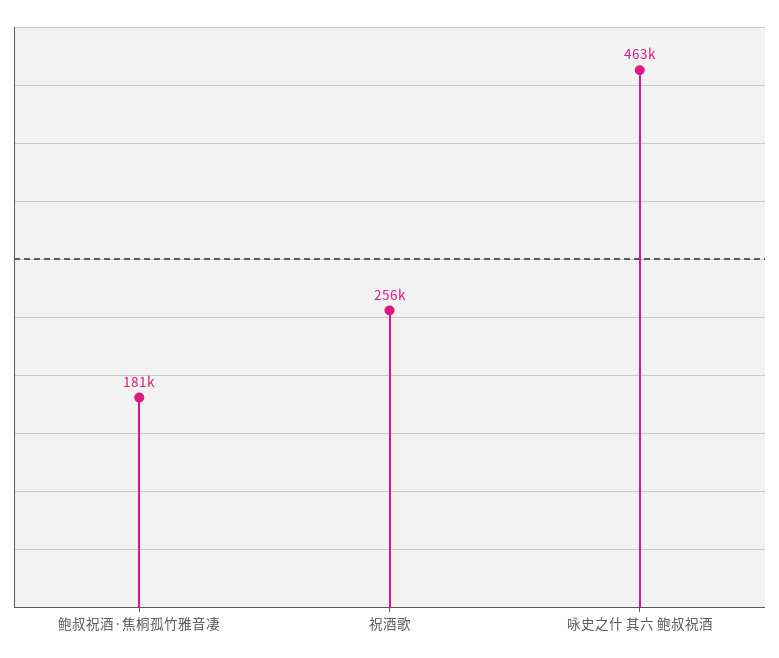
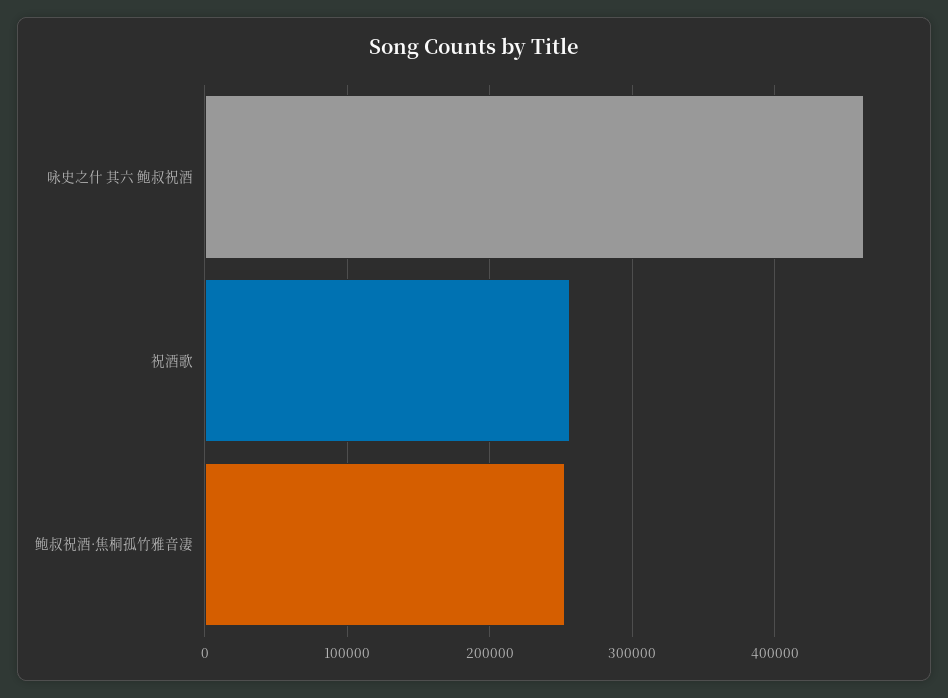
  {
-   "鲍叔祝酒·焦桐孤竹雅音凄": 181000,
+   "鲍叔祝酒·焦桐孤竹雅音凄": 250000,
    "祝酒歌": 256000,
    "咏史之什 其六 鲍叔祝酒": 463000
  }

